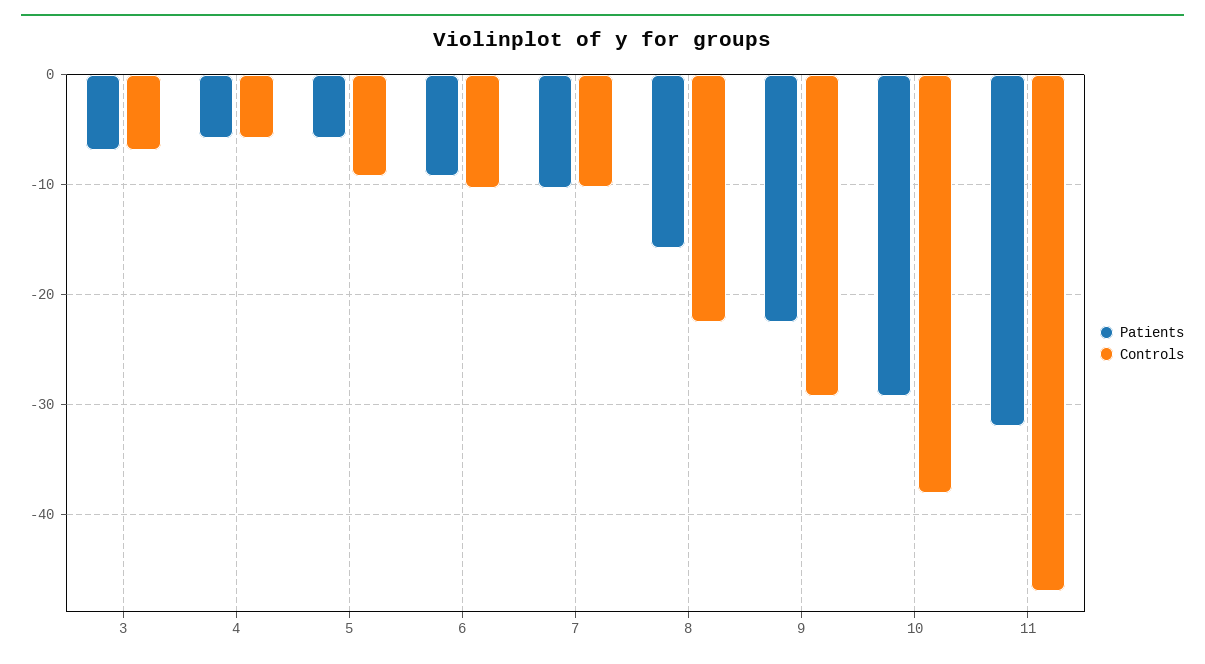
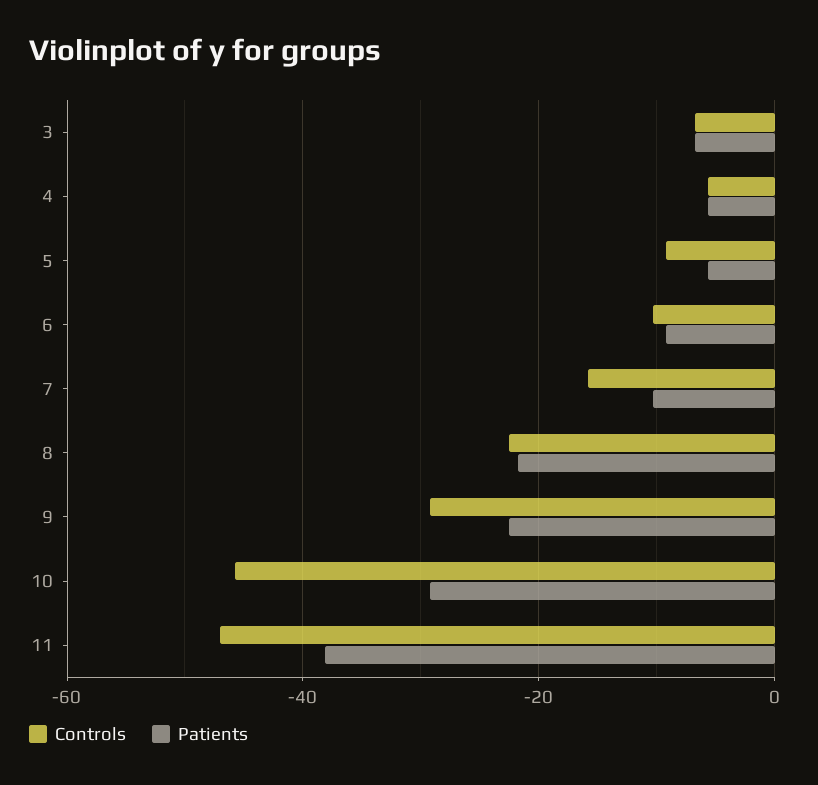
  {
    "Patients": {
      "3": -7,
      "4": -6,
      "5": -6,
      "6": -9,
      "7": -10,
-     "8": -16,
+     "8": -22,
      "9": -23,
      "10": -29,
-     "11": -32
+     "11": -38
    },
    "Controls": {
      "3": -7,
      "4": -6,
      "5": -9,
      "6": -10,
-     "7": -10,
+     "7": -16,
      "8": -23,
      "9": -29,
-     "10": -38,
+     "10": -46,
      "11": -47
    }
  }

